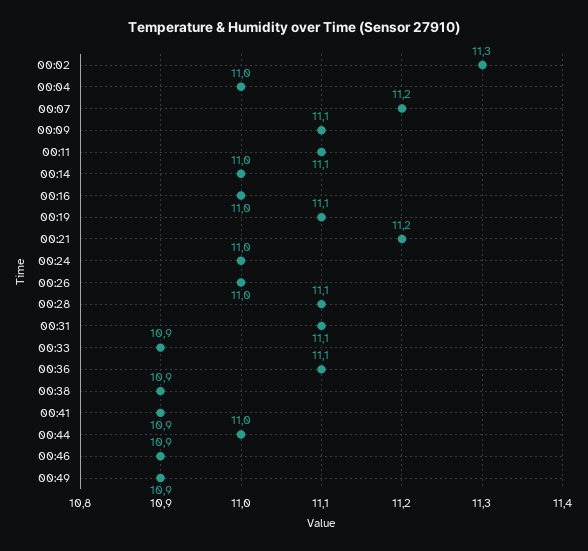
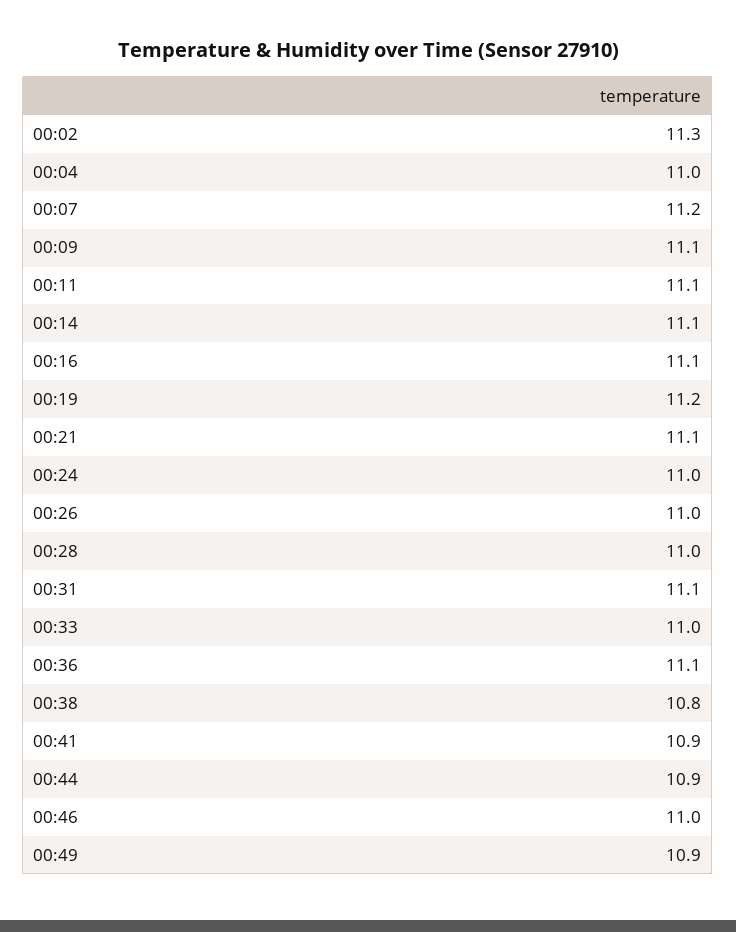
  {
    "00:02": 11.3,
    "00:04": 11,
    "00:07": 11.2,
    "00:09": 11.1,
    "00:11": 11.1,
-   "00:14": 11,
+   "00:14": 11.1,
-   "00:16": 11,
+   "00:16": 11.1,
-   "00:19": 11.1,
+   "00:19": 11.2,
-   "00:21": 11.2,
+   "00:21": 11.1,
    "00:24": 11,
    "00:26": 11,
-   "00:28": 11.1,
+   "00:28": 11,
    "00:31": 11.1,
-   "00:33": 10.9,
+   "00:33": 11,
    "00:36": 11.1,
-   "00:38": 10.9,
+   "00:38": 10.8,
    "00:41": 10.9,
-   "00:44": 11,
+   "00:44": 10.9,
-   "00:46": 10.9,
+   "00:46": 11,
    "00:49": 10.9
  }

